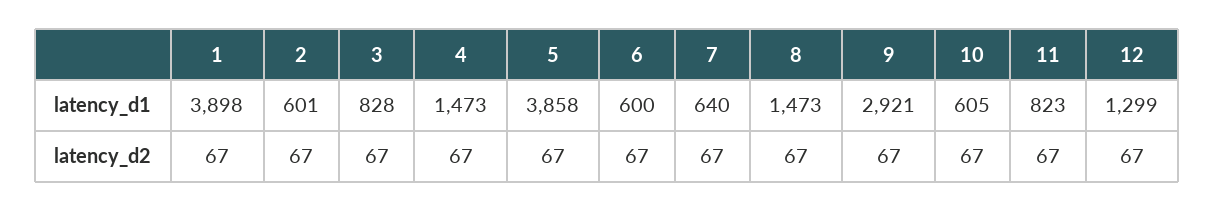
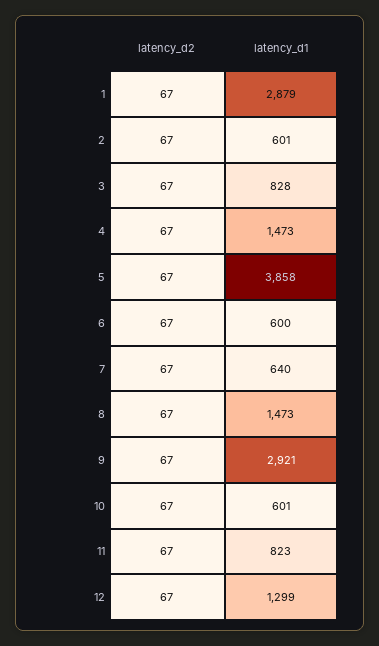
  {
    "1": {
-     "latency_d1": 3898,
+     "latency_d1": 2879,
      "latency_d2": 67
    },
    "2": {
      "latency_d1": 601,
      "latency_d2": 67
    },
    "3": {
      "latency_d1": 828,
      "latency_d2": 67
    },
    "4": {
      "latency_d1": 1473,
      "latency_d2": 67
    },
    "5": {
      "latency_d1": 3858,
      "latency_d2": 67
    },
    "6": {
      "latency_d1": 600,
      "latency_d2": 67
    },
    "7": {
      "latency_d1": 640,
      "latency_d2": 67
    },
    "8": {
      "latency_d1": 1473,
      "latency_d2": 67
    },
    "9": {
      "latency_d1": 2921,
      "latency_d2": 67
    },
    "10": {
-     "latency_d1": 605,
+     "latency_d1": 601,
      "latency_d2": 67
    },
    "11": {
      "latency_d1": 823,
      "latency_d2": 67
    },
    "12": {
      "latency_d1": 1299,
      "latency_d2": 67
    }
  }

